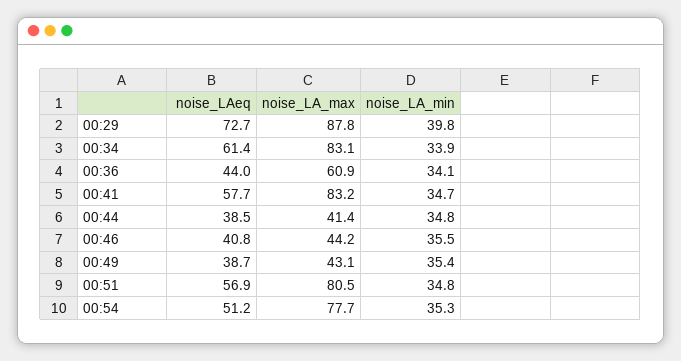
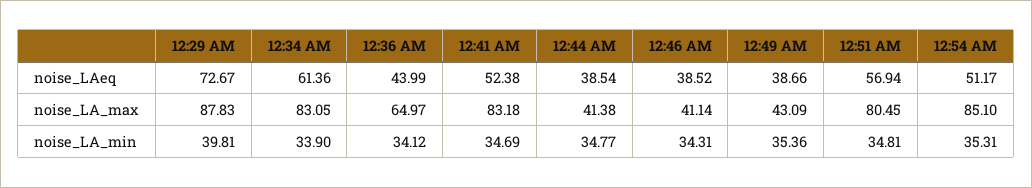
  {
    "noise_LAeq": {
      "00:29": 72.67,
      "00:34": 61.36,
      "00:36": 43.99,
-     "00:41": 57.7,
+     "00:41": 52.38,
      "00:44": 38.54,
-     "00:46": 40.8,
+     "00:46": 38.52,
      "00:49": 38.66,
      "00:51": 56.94,
      "00:54": 51.17
    },
    "noise_LA_max": {
      "00:29": 87.83,
      "00:34": 83.05,
-     "00:36": 60.9,
+     "00:36": 64.97,
      "00:41": 83.18,
      "00:44": 41.38,
-     "00:46": 44.2,
+     "00:46": 41.14,
      "00:49": 43.09,
      "00:51": 80.45,
-     "00:54": 77.7
+     "00:54": 85.1
    },
    "noise_LA_min": {
      "00:29": 39.81,
      "00:34": 33.9,
      "00:36": 34.12,
      "00:41": 34.69,
      "00:44": 34.77,
-     "00:46": 35.5,
+     "00:46": 34.31,
      "00:49": 35.36,
      "00:51": 34.81,
      "00:54": 35.31
    }
  }

